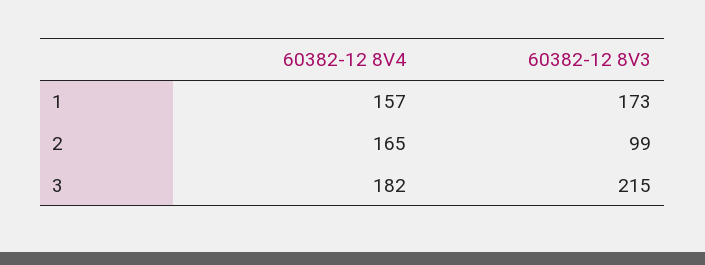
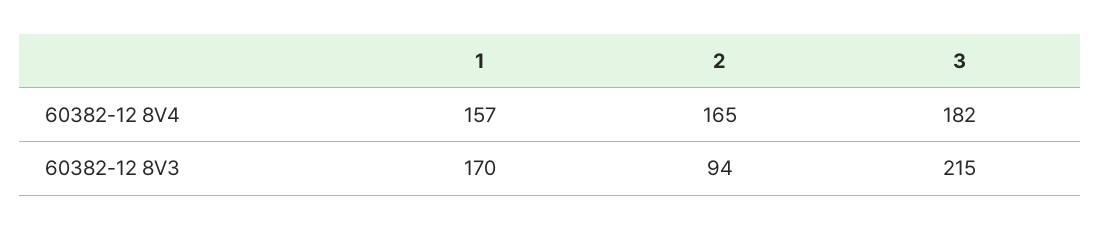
  {
    "60382-12 8V4": {
      "1": 157,
      "2": 165,
      "3": 182
    },
    "60382-12 8V3": {
-     "1": 173,
+     "1": 170,
-     "2": 99,
+     "2": 94,
      "3": 215
    }
  }

